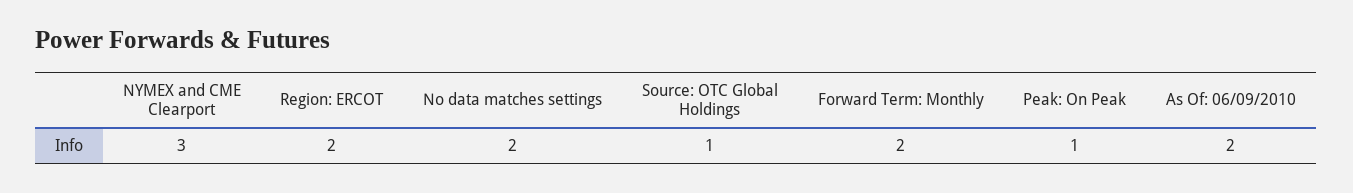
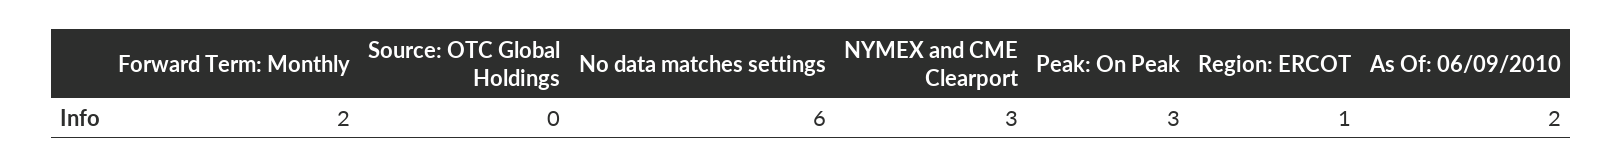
  {
    "NYMEX and CME Clearport": 3,
-   "Region: ERCOT": 2,
+   "Region: ERCOT": 1,
-   "No data matches settings": 2,
+   "No data matches settings": 6,
-   "Source: OTC Global Holdings": 1,
+   "Source: OTC Global Holdings": 0,
    "Forward Term: Monthly": 2,
-   "Peak: On Peak": 1,
+   "Peak: On Peak": 3,
    "As Of: 06/09/2010": 2
  }

